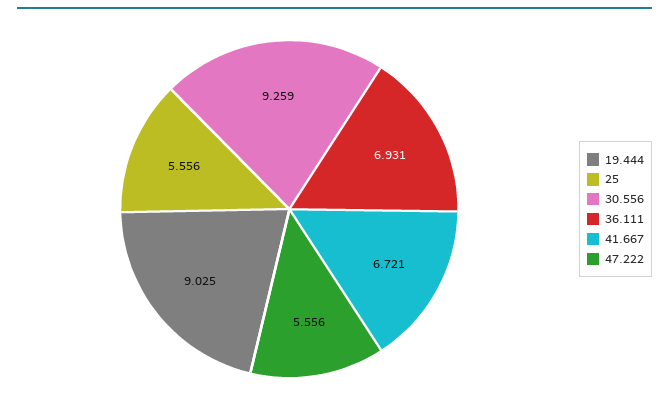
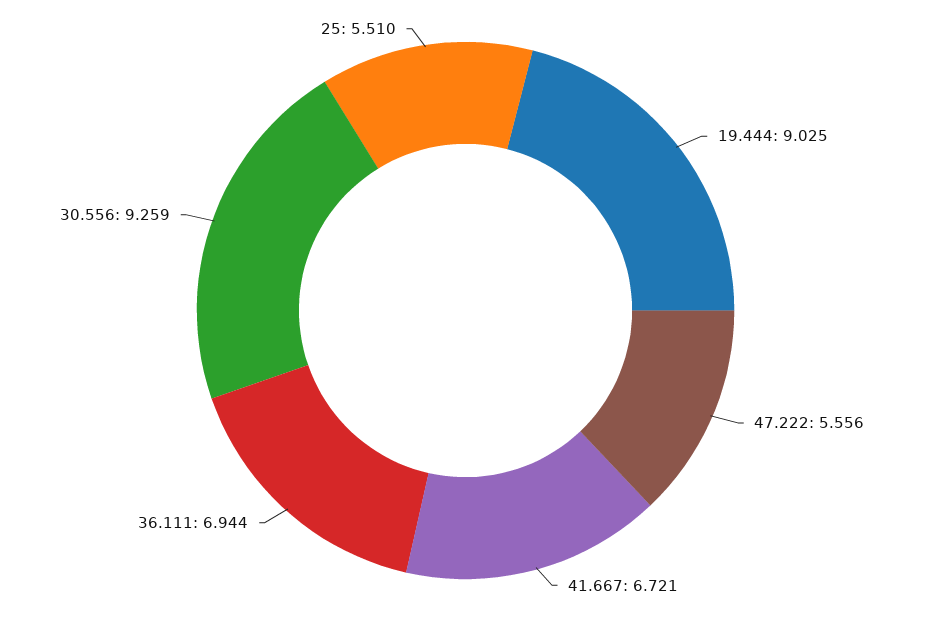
  {
    "19.444": 9.025,
-   "25": 5.556,
+   "25": 5.51,
    "30.556": 9.259,
-   "36.111": 6.931,
+   "36.111": 6.944,
    "41.667": 6.721,
    "47.222": 5.556
  }

